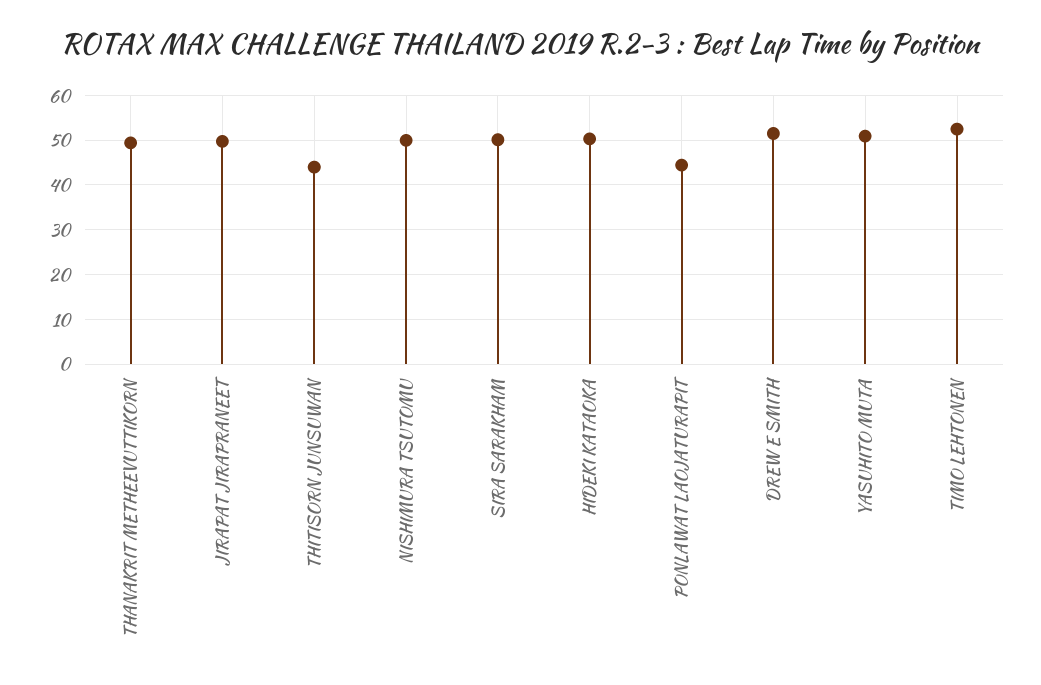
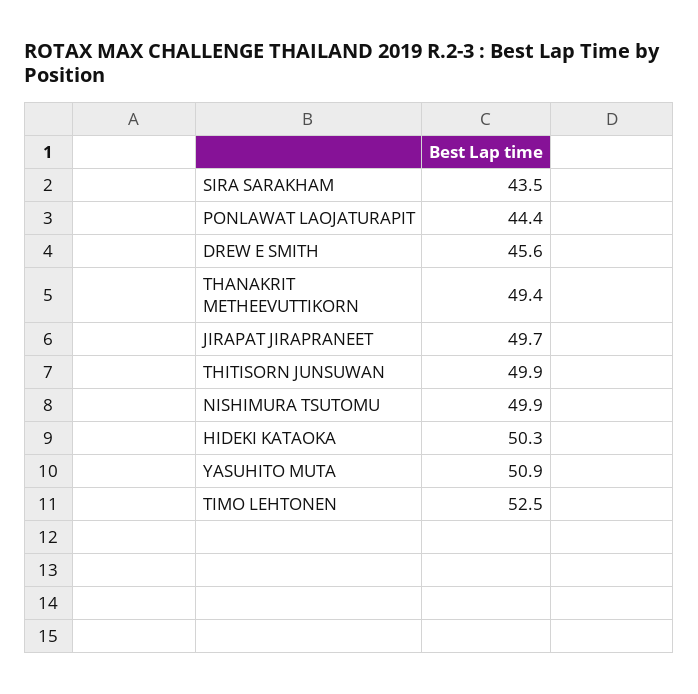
  {
    "THANAKRIT METHEEVUTTIKORN": 49.4,
    "JIRAPAT JIRAPRANEET": 49.7,
-   "THITISORN JUNSUWAN": 44,
+   "THITISORN JUNSUWAN": 49.9,
    "NISHIMURA TSUTOMU": 49.9,
-   "SIRA SARAKHAM": 50,
+   "SIRA SARAKHAM": 43.5,
    "HIDEKI KATAOKA": 50.3,
    "PONLAWAT LAOJATURAPIT": 44.4,
-   "DREW E SMITH": 52,
+   "DREW E SMITH": 45.6,
    "YASUHITO MUTA": 50.9,
    "TIMO LEHTONEN": 52.5
  }

